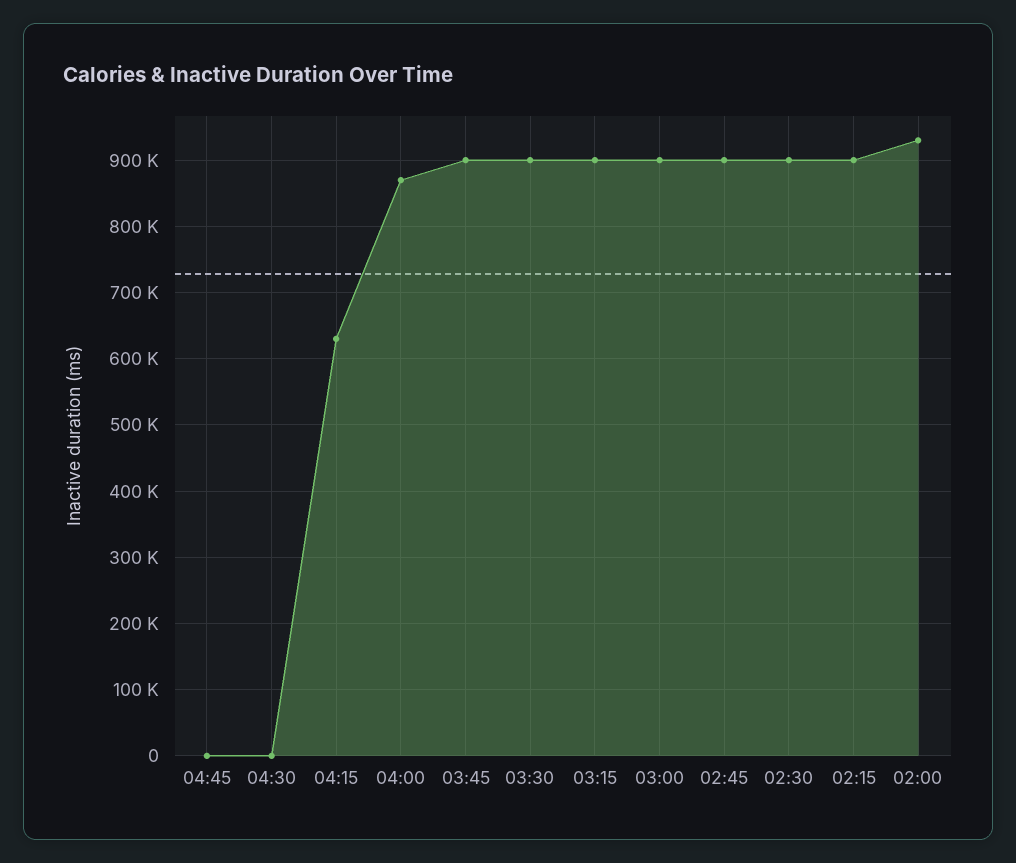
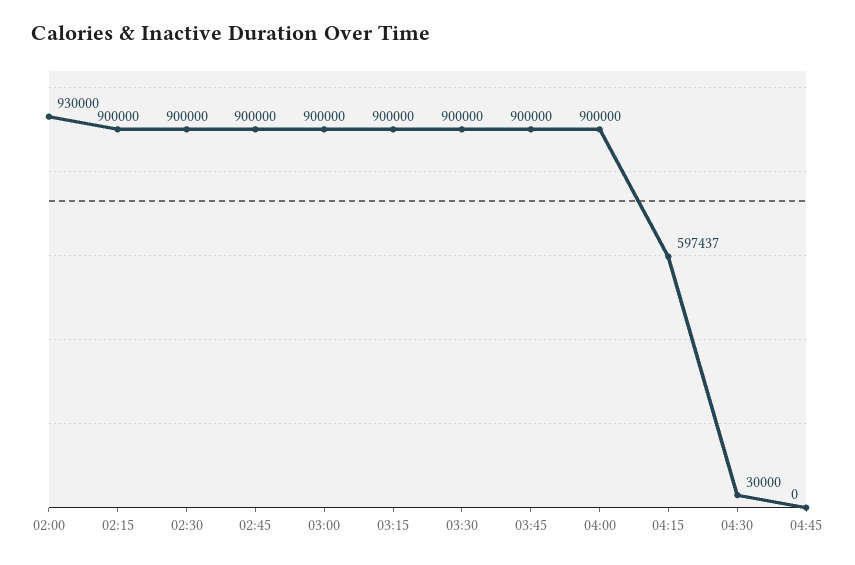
  {
    "04:45": 0,
-   "04:30": 0,
+   "04:30": 30000,
-   "04:15": 630000,
+   "04:15": 597437,
-   "04:00": 870000,
+   "04:00": 900000,
    "03:45": 900000,
    "03:30": 900000,
    "03:15": 900000,
    "03:00": 900000,
    "02:45": 900000,
    "02:30": 900000,
    "02:15": 900000,
    "02:00": 930000
  }

